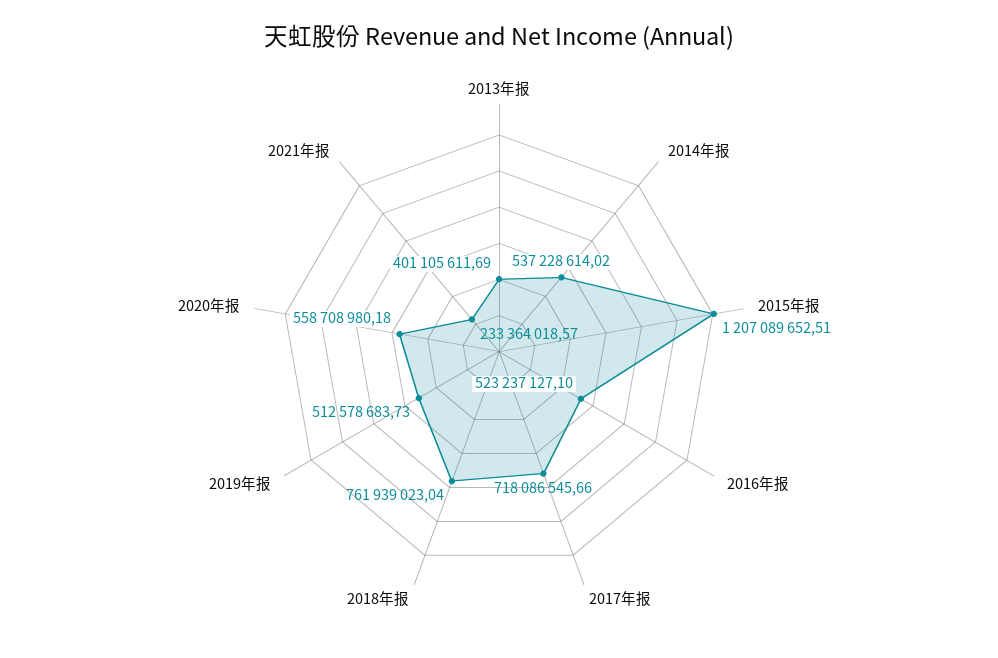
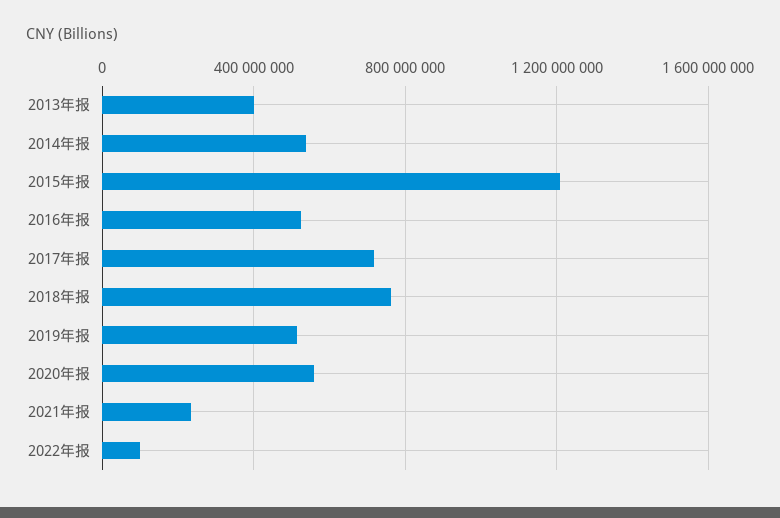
  {
    "2013年报": 401105611.69,
    "2014年报": 537228614.02,
    "2015年报": 1207089652.51,
    "2016年报": 523237127.1,
    "2017年报": 718086545.66,
    "2018年报": 761939023.04,
    "2019年报": 512578683.73,
    "2020年报": 558708980.18,
-   "2021年报": 233364018.57
+   "2021年报": 233364018.57,
+   "2022年报": 100000000
  }

